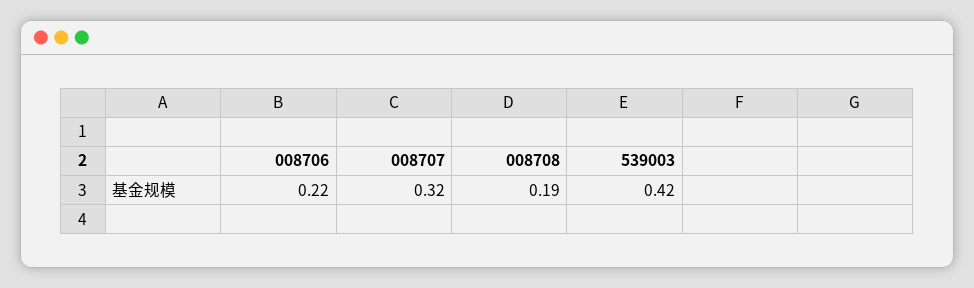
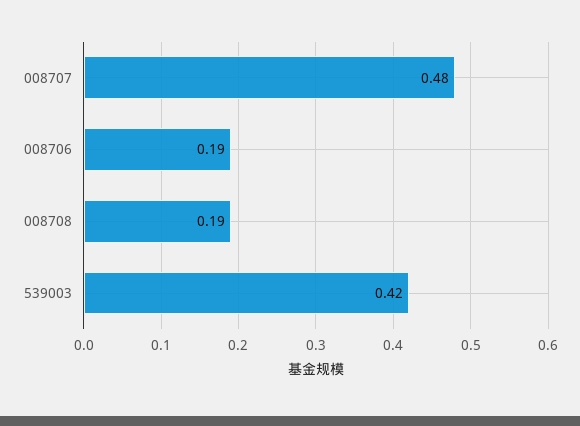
  {
-   "008706": 0.22,
+   "008706": 0.19,
-   "008707": 0.32,
+   "008707": 0.48,
    "008708": 0.19,
    "539003": 0.42
  }

